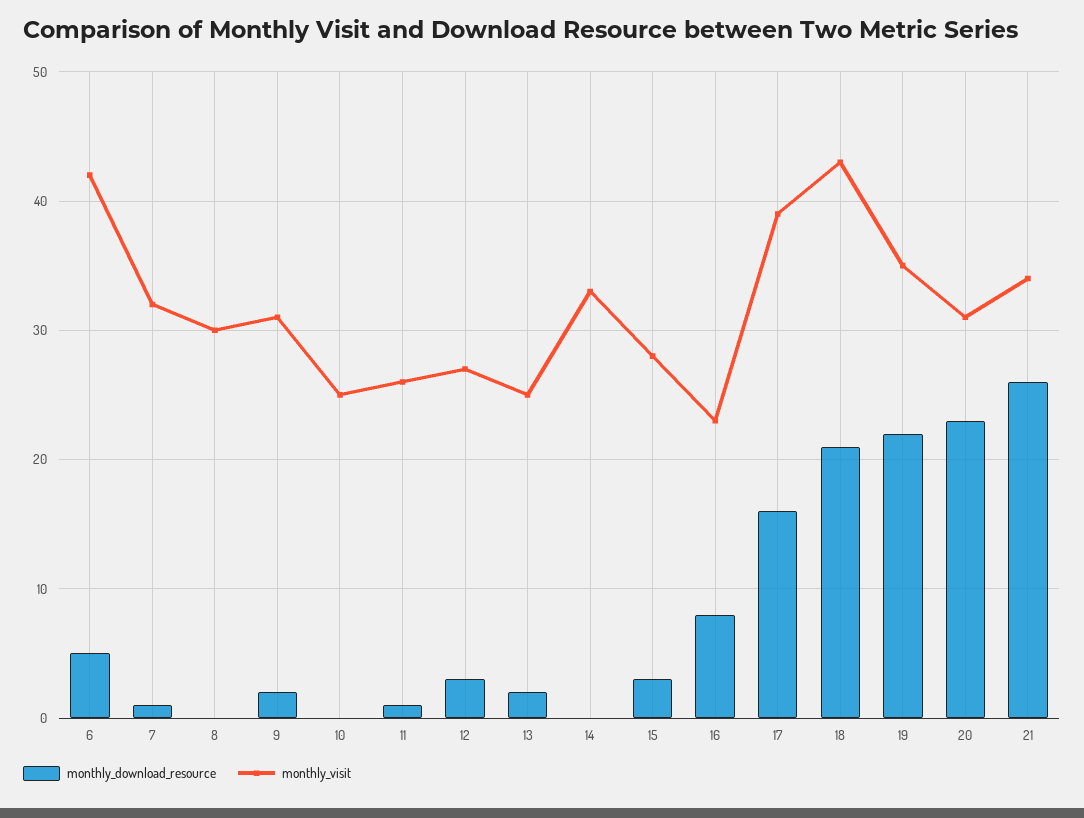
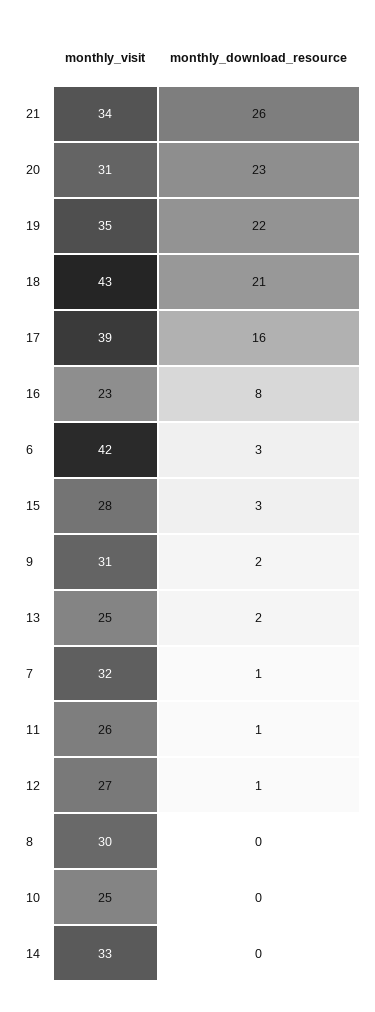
  {
    "monthly_download_resource": {
-     "6": 5,
+     "6": 3,
      "7": 1,
      "8": 0,
      "9": 2,
      "10": 0,
      "11": 1,
-     "12": 3,
+     "12": 1,
      "13": 2,
      "14": 0,
      "15": 3,
      "16": 8,
      "17": 16,
      "18": 21,
      "19": 22,
      "20": 23,
      "21": 26
    },
    "monthly_visit": {
      "6": 42,
      "7": 32,
      "8": 30,
      "9": 31,
      "10": 25,
      "11": 26,
      "12": 27,
      "13": 25,
      "14": 33,
      "15": 28,
      "16": 23,
      "17": 39,
      "18": 43,
      "19": 35,
      "20": 31,
      "21": 34
    }
  }

